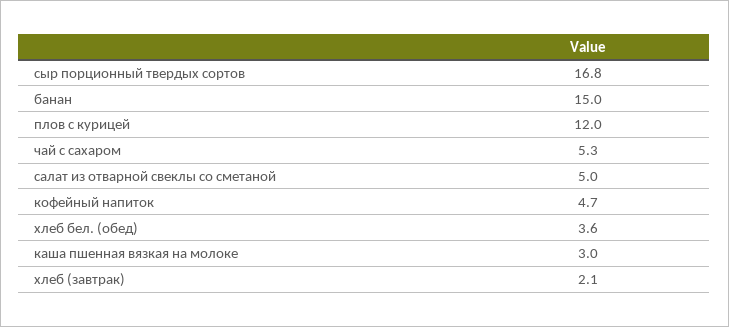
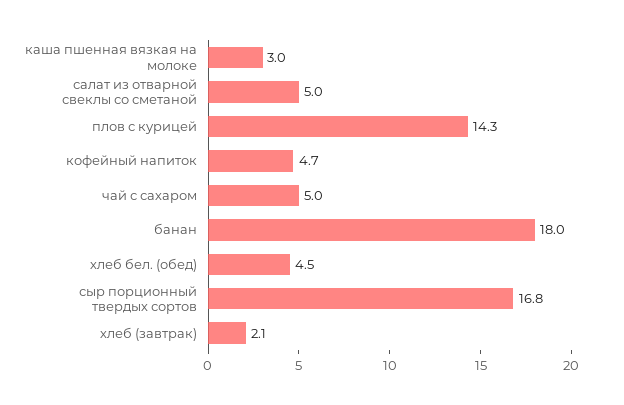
  {
    "сыр порционный твердых сортов": 16.8,
-   "банан": 15,
+   "банан": 18,
-   "плов с курицей": 12,
+   "плов с курицей": 14.3,
-   "чай с сахаром": 5.3,
+   "чай с сахаром": 5,
    "салат из отварной свеклы со сметаной": 5,
    "кофейный напиток": 4.7,
-   "хлеб бел. (обед)": 3.6,
+   "хлеб бел. (обед)": 4.5,
    "каша пшенная вязкая на молоке": 3,
    "хлеб (завтрак)": 2.1
  }

